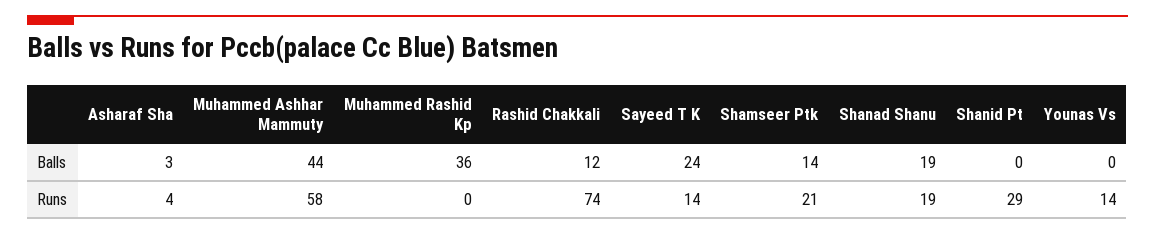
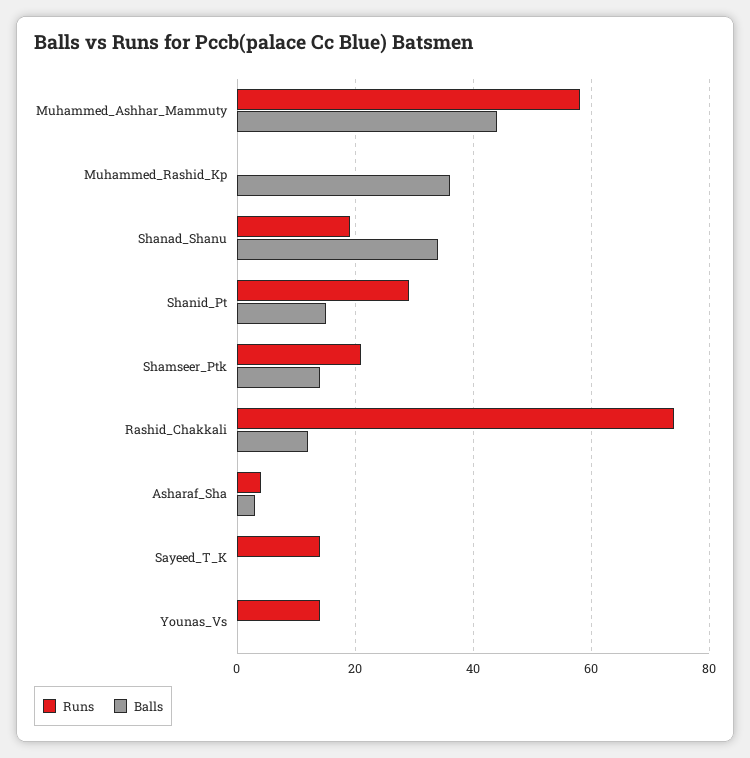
  {
    "Balls": {
      "Asharaf Sha": 3,
      "Muhammed Ashhar Mammuty": 44,
      "Muhammed Rashid Kp": 36,
      "Rashid Chakkali": 12,
-     "Sayeed T K": 24,
+     "Sayeed T K": 0,
      "Shamseer Ptk": 14,
-     "Shanad Shanu": 19,
+     "Shanad Shanu": 35,
-     "Shanid Pt": 0,
+     "Shanid Pt": 15,
      "Younas Vs": 0
    },
    "Runs": {
      "Asharaf Sha": 4,
      "Muhammed Ashhar Mammuty": 58,
      "Muhammed Rashid Kp": 0,
      "Rashid Chakkali": 74,
      "Sayeed T K": 14,
      "Shamseer Ptk": 21,
      "Shanad Shanu": 19,
      "Shanid Pt": 29,
      "Younas Vs": 14
    }
  }

